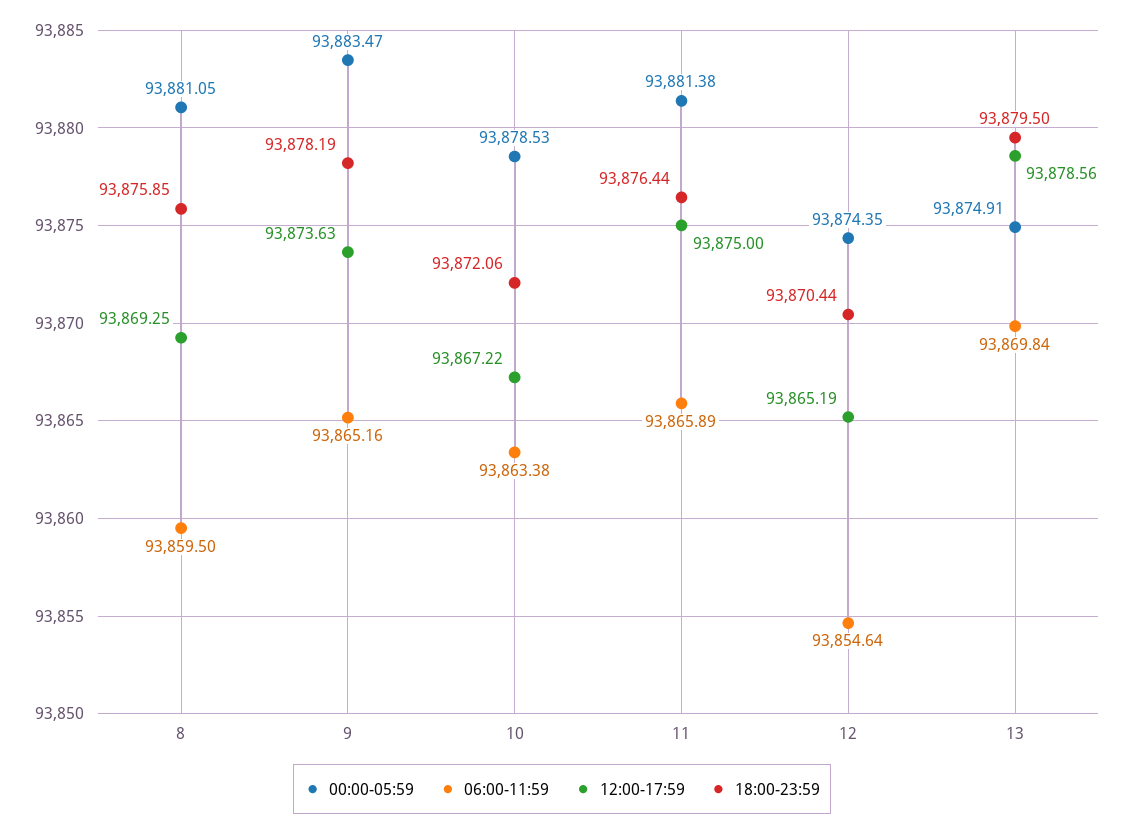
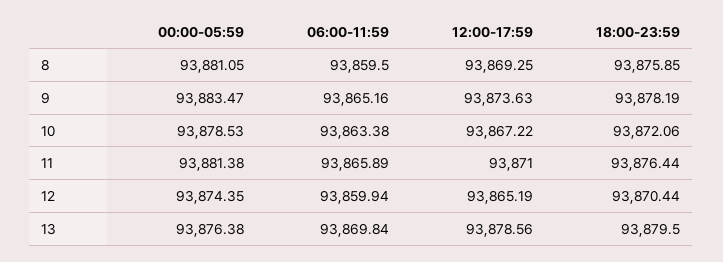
  {
    "00:00-05:59": {
      "8": 93881.05,
      "9": 93883.47,
      "10": 93878.53,
      "11": 93881.38,
      "12": 93874.35,
-     "13": 93874.91
+     "13": 93876.38
    },
    "06:00-11:59": {
      "8": 93859.5,
      "9": 93865.16,
      "10": 93863.38,
      "11": 93865.89,
-     "12": 93854.64,
+     "12": 93859.94,
      "13": 93869.84
    },
    "12:00-17:59": {
      "8": 93869.25,
      "9": 93873.63,
      "10": 93867.22,
-     "11": 93875,
+     "11": 93871,
      "12": 93865.19,
      "13": 93878.56
    },
    "18:00-23:59": {
      "8": 93875.85,
      "9": 93878.19,
      "10": 93872.06,
      "11": 93876.44,
      "12": 93870.44,
      "13": 93879.5
    }
  }

